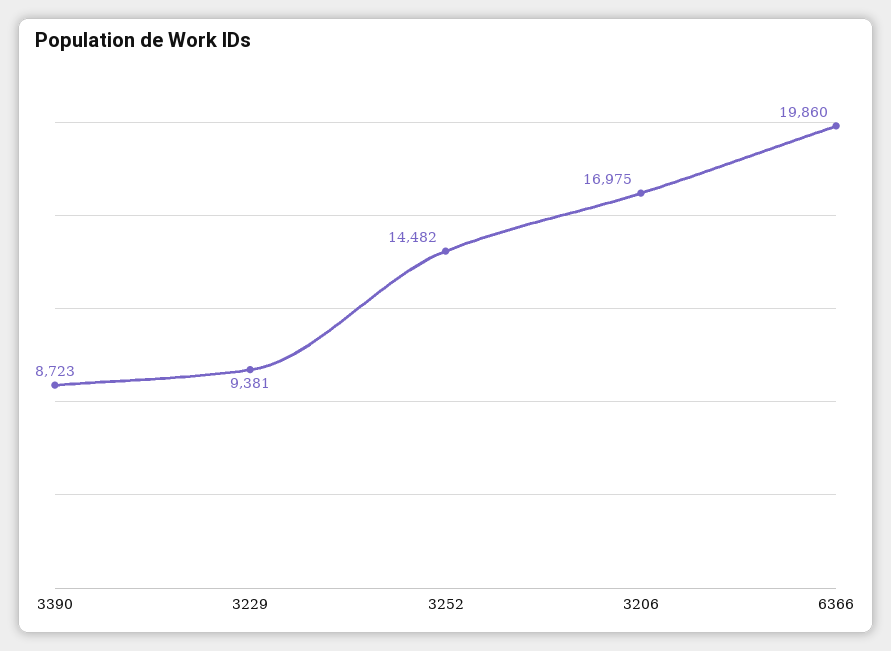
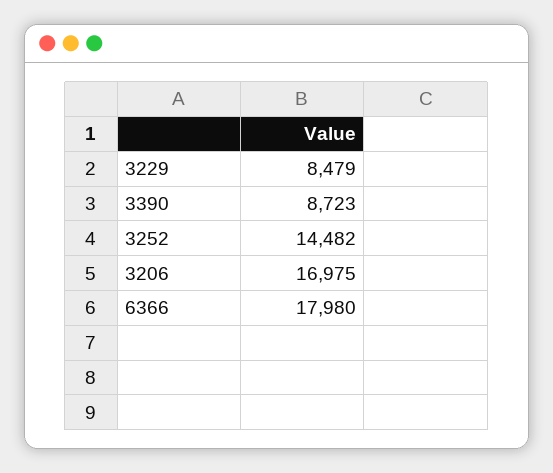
  {
    "3390": 8723,
-   "3229": 9381,
+   "3229": 8479,
    "3252": 14482,
    "3206": 16975,
-   "6366": 19860
+   "6366": 17980
  }

